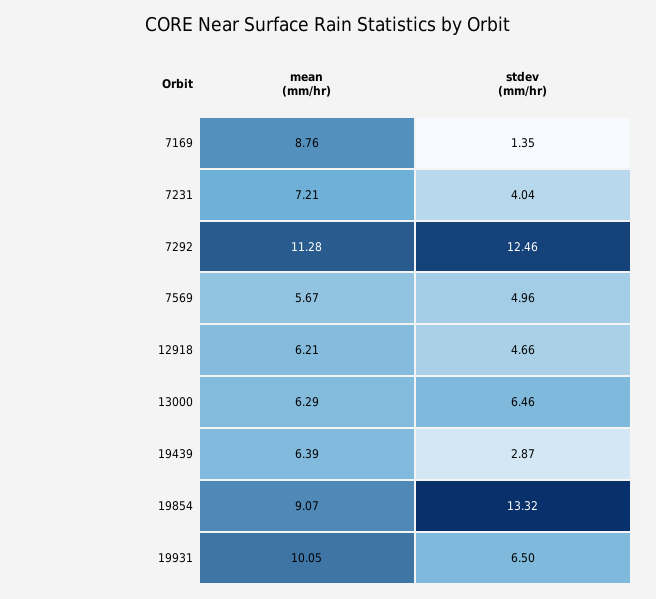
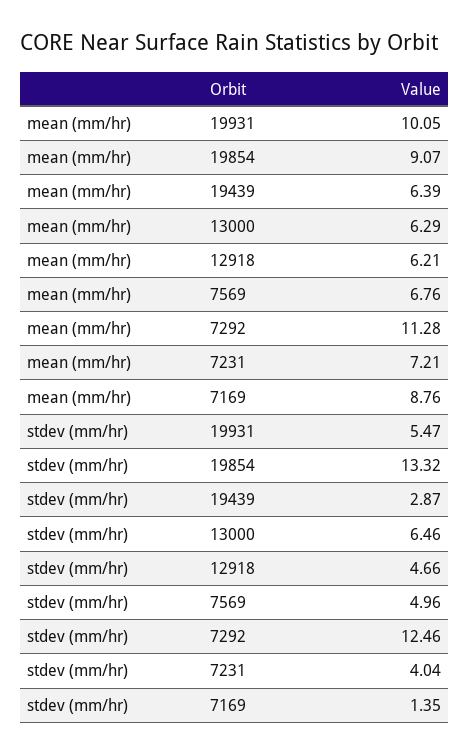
  {
    "mean (mm/hr)": {
      "7169": 8.76,
      "7231": 7.21,
      "7292": 11.28,
-     "7569": 5.67,
+     "7569": 6.76,
      "12918": 6.21,
      "13000": 6.29,
      "19439": 6.39,
      "19854": 9.07,
      "19931": 10.05
    },
    "stdev (mm/hr)": {
      "7169": 1.35,
      "7231": 4.04,
      "7292": 12.46,
      "7569": 4.96,
      "12918": 4.66,
      "13000": 6.46,
      "19439": 2.87,
      "19854": 13.32,
-     "19931": 6.5
+     "19931": 5.47
    }
  }

